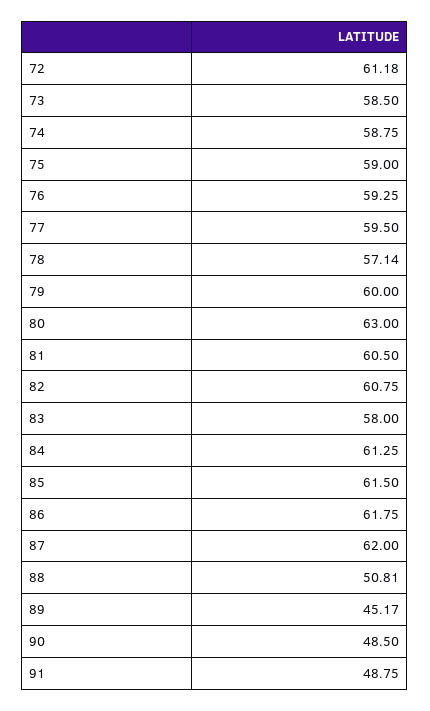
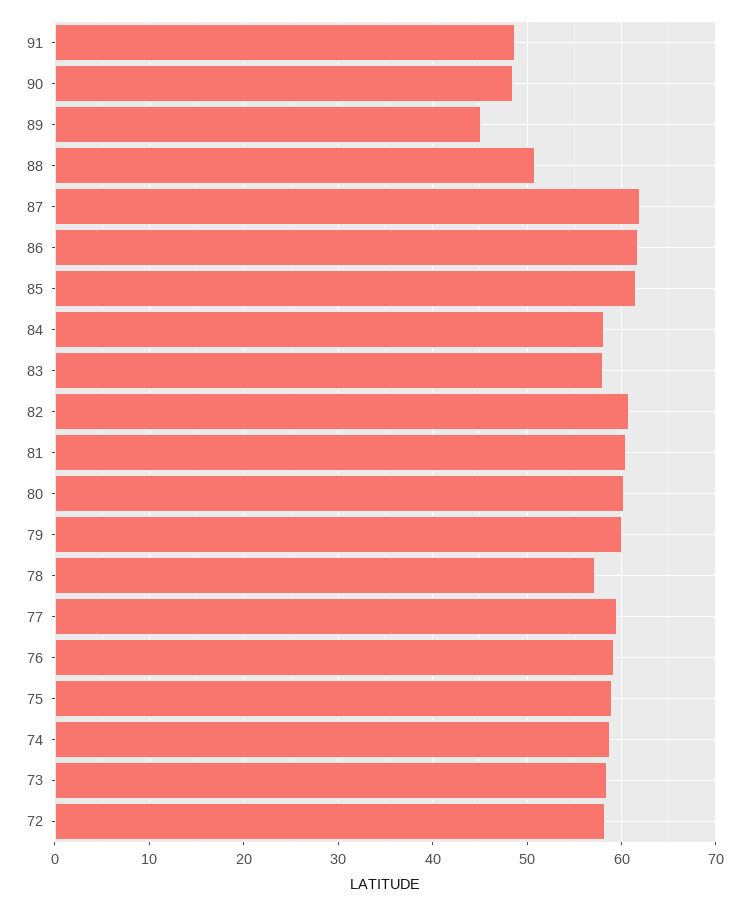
  {
-   "72": 61.18,
+   "72": 58,
    "73": 58.5,
    "74": 58.75,
    "75": 59,
    "76": 59.25,
    "77": 59.5,
    "78": 57.14,
    "79": 60,
-   "80": 63,
+   "80": 60,
    "81": 60.5,
    "82": 60.75,
    "83": 58,
-   "84": 61.25,
+   "84": 58,
    "85": 61.5,
    "86": 61.75,
    "87": 62,
    "88": 50.81,
    "89": 45.17,
    "90": 48.5,
    "91": 48.75
  }

